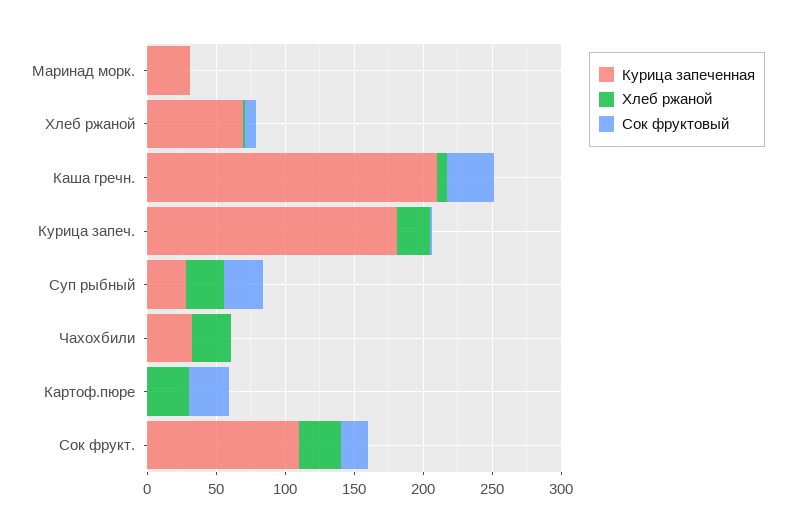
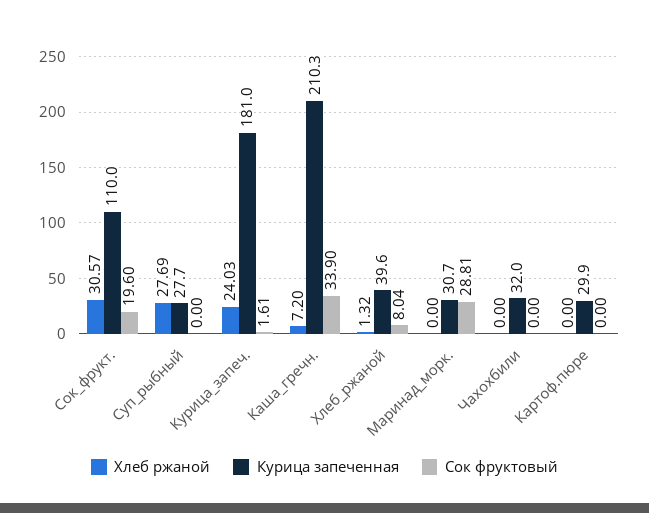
  {
    "Курица запеченная": {
      "Маринад морк.": 30.7,
-     "Хлеб ржаной": 70,
+     "Хлеб ржаной": 39.6,
      "Каша гречн.": 210.3,
      "Курица запеч.": 181,
      "Суп рыбный": 27.7,
      "Чахохбили": 32,
-     "Картоф.пюре": 0,
+     "Картоф.пюре": 29.9,
      "Сок фрукт.": 110
    },
    "Хлеб ржаной": {
      "Маринад морк.": 0,
      "Хлеб ржаной": 1.32,
      "Каша гречн.": 7.2,
      "Курица запеч.": 24.03,
      "Суп рыбный": 27.69,
-     "Чахохбили": 30,
+     "Чахохбили": 0,
-     "Картоф.пюре": 30,
+     "Картоф.пюре": 0,
      "Сок фрукт.": 30.57
    },
    "Сок фруктовый": {
-     "Маринад морк.": 0,
+     "Маринад морк.": 28.81,
      "Хлеб ржаной": 8.04,
      "Каша гречн.": 33.9,
      "Курица запеч.": 1.61,
-     "Суп рыбный": 30,
+     "Суп рыбный": 0,
      "Чахохбили": 0,
-     "Картоф.пюре": 30,
+     "Картоф.пюре": 0,
      "Сок фрукт.": 19.6
    }
  }

